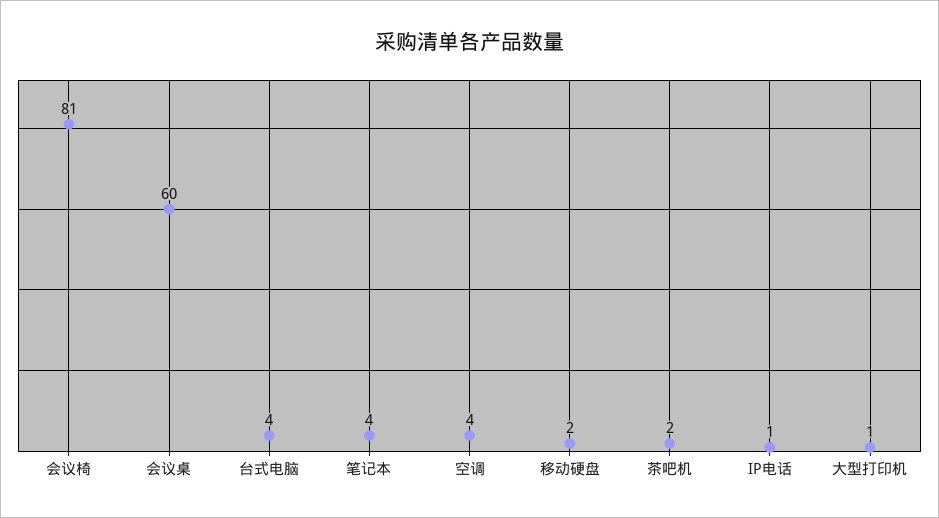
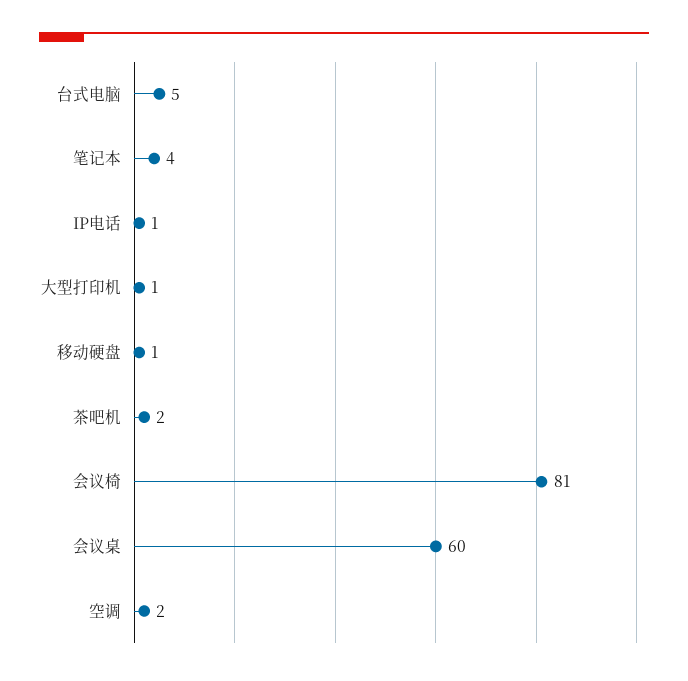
  {
    "会议椅": 81,
    "会议桌": 60,
-   "台式电脑": 4,
+   "台式电脑": 5,
    "笔记本": 4,
-   "空调": 4,
+   "空调": 2,
-   "移动硬盘": 2,
+   "移动硬盘": 1,
    "茶吧机": 2,
    "IP电话": 1,
    "大型打印机": 1
  }

